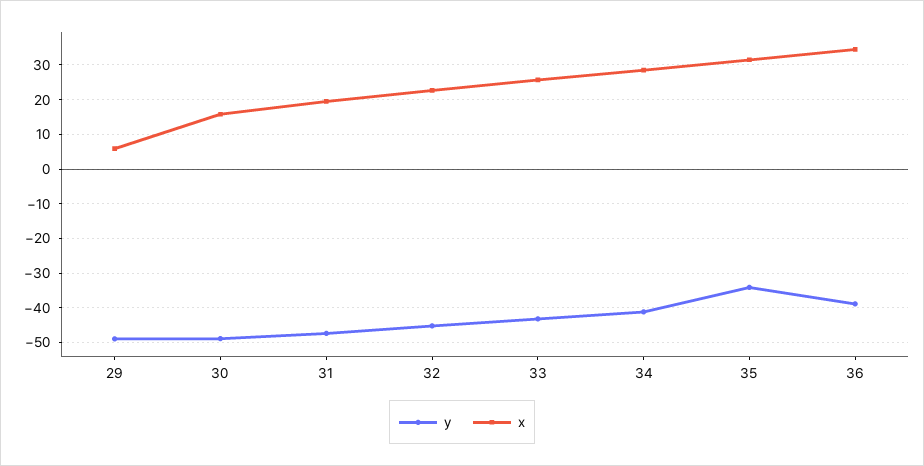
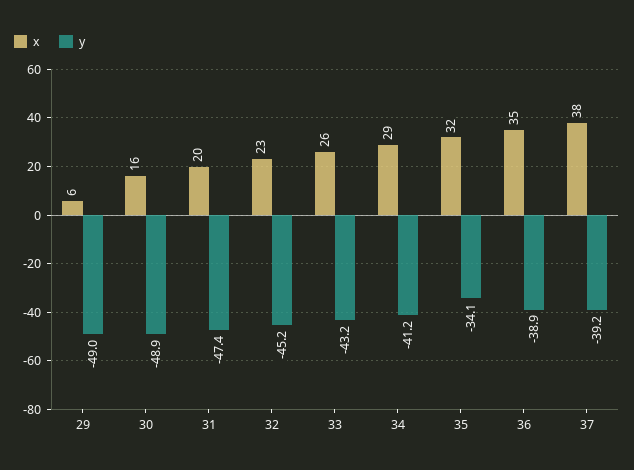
  {
    "y": {
      "29": -49,
      "30": -48.9,
      "31": -47.4,
      "32": -45.2,
      "33": -43.2,
      "34": -41.2,
      "35": -34.1,
-     "36": -38.9
+     "36": -38.9,
+     "37": -39.2
    },
    "x": {
      "29": 6,
      "30": 16,
      "31": 20,
      "32": 23,
      "33": 26,
      "34": 29,
      "35": 32,
-     "36": 35
+     "36": 35,
+     "37": 38
    }
  }

